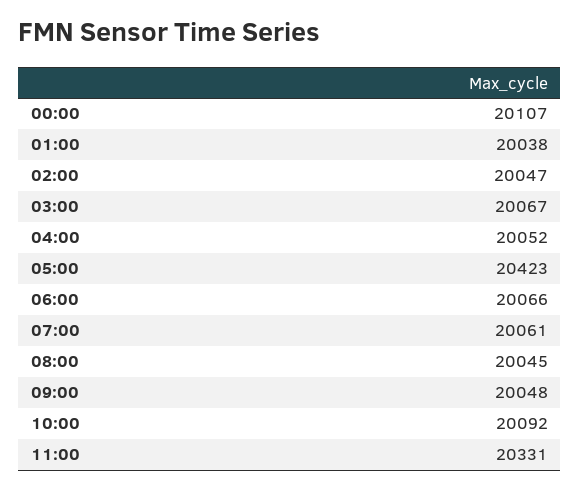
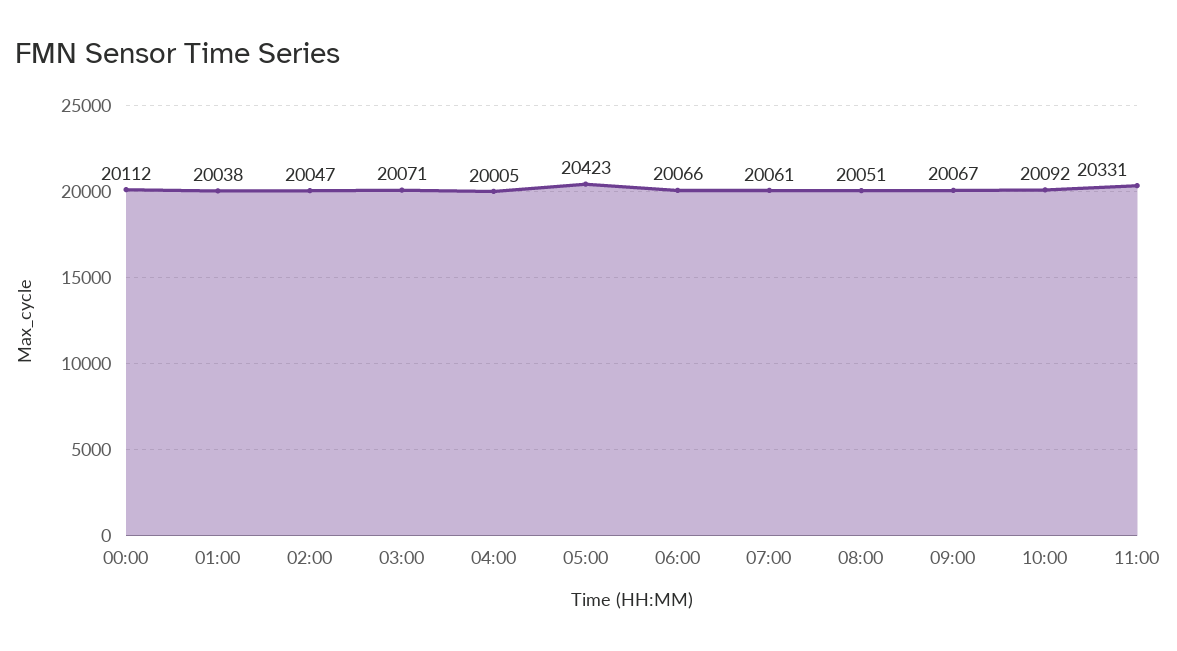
  {
-   "00:00": 20107,
+   "00:00": 20112,
    "01:00": 20038,
    "02:00": 20047,
-   "03:00": 20067,
+   "03:00": 20071,
-   "04:00": 20052,
+   "04:00": 20005,
    "05:00": 20423,
    "06:00": 20066,
    "07:00": 20061,
-   "08:00": 20045,
+   "08:00": 20051,
-   "09:00": 20048,
+   "09:00": 20067,
    "10:00": 20092,
    "11:00": 20331
  }

